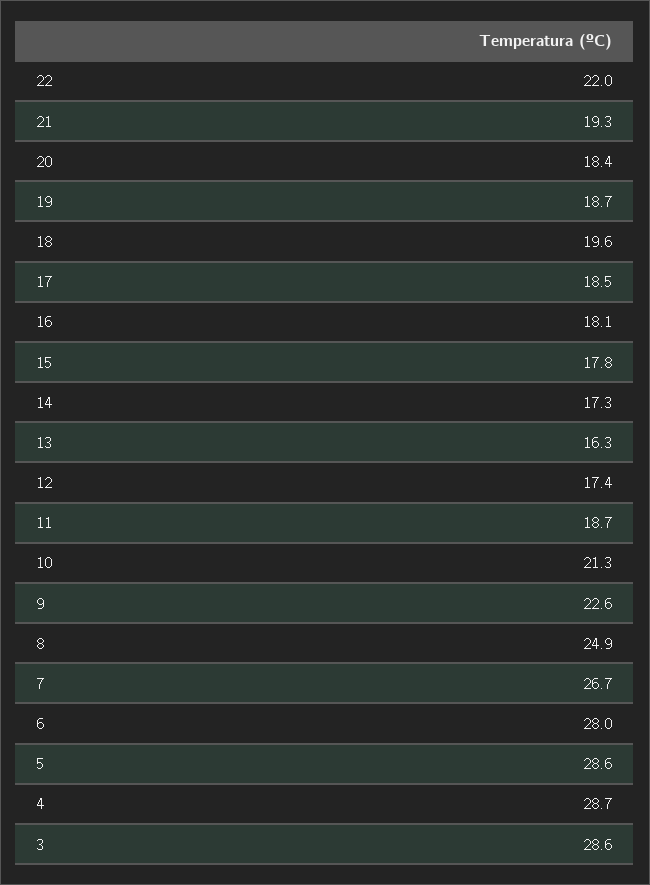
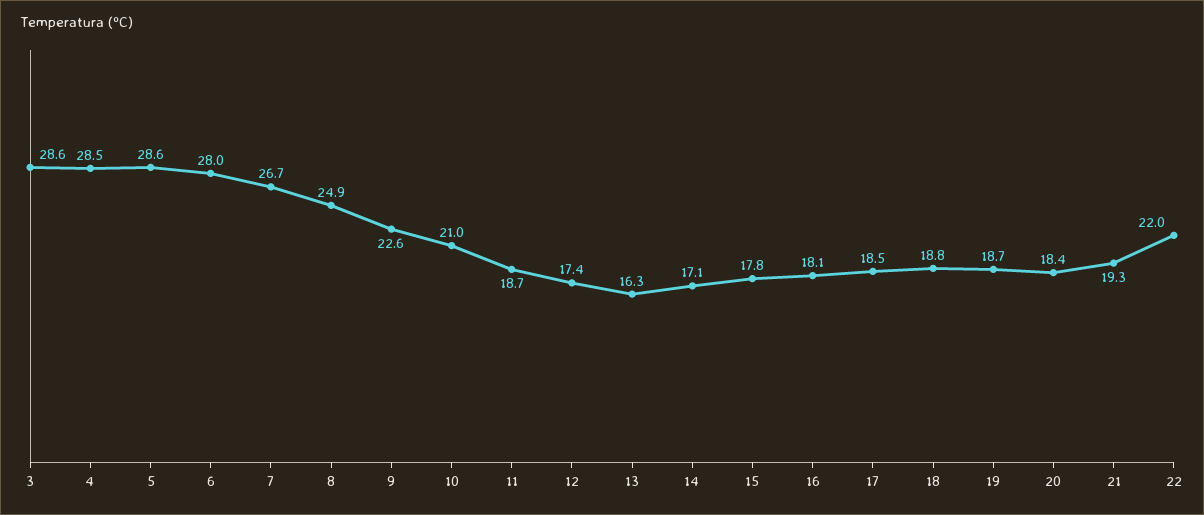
  {
    "22": 22,
    "21": 19.3,
    "20": 18.4,
    "19": 18.7,
-   "18": 19.6,
+   "18": 18.8,
    "17": 18.5,
    "16": 18.1,
    "15": 17.8,
-   "14": 17.3,
+   "14": 17.1,
    "13": 16.3,
    "12": 17.4,
    "11": 18.7,
-   "10": 21.3,
+   "10": 21,
    "9": 22.6,
    "8": 24.9,
    "7": 26.7,
    "6": 28,
    "5": 28.6,
-   "4": 28.7,
+   "4": 28.5,
    "3": 28.6
  }

